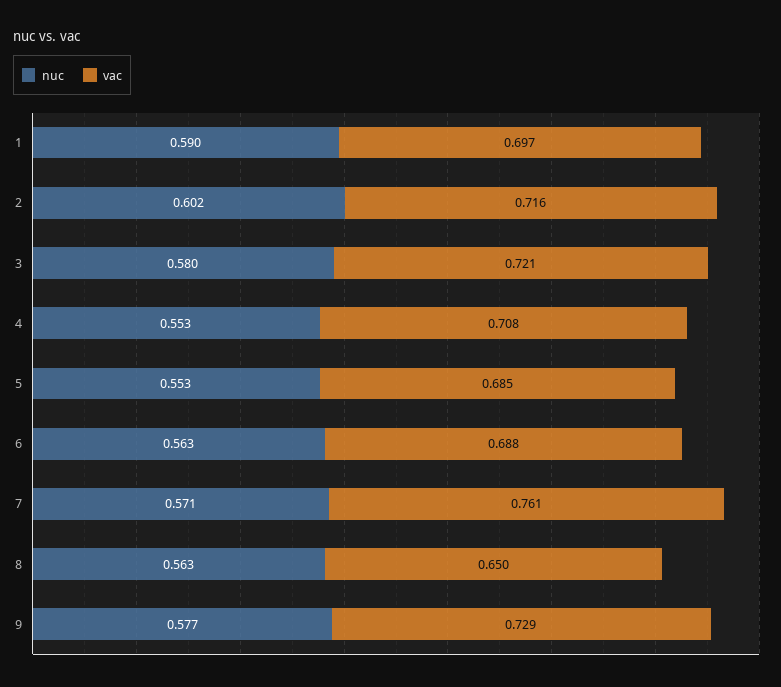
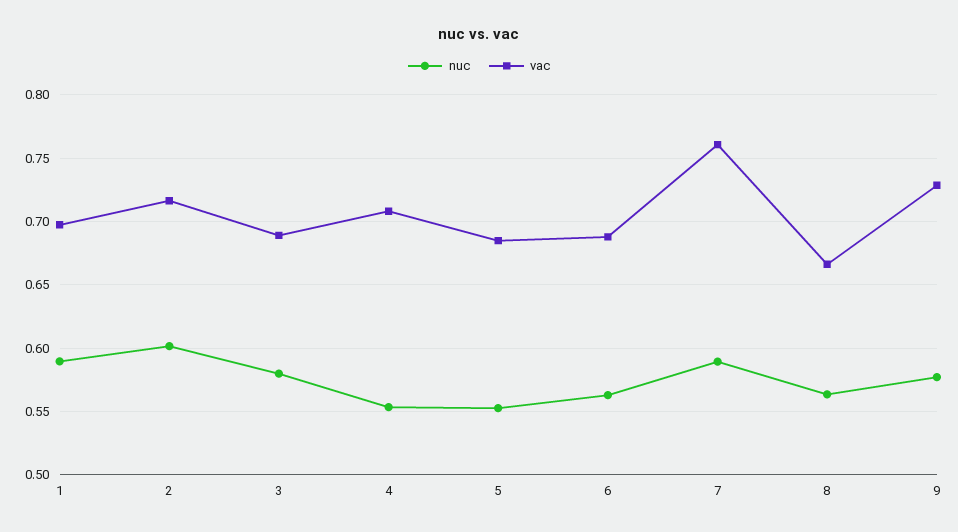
  {
    "nuc": {
      "1": 0.59,
      "2": 0.602,
      "3": 0.58,
      "4": 0.553,
      "5": 0.553,
      "6": 0.563,
-     "7": 0.571,
+     "7": 0.59,
      "8": 0.563,
      "9": 0.577
    },
    "vac": {
      "1": 0.697,
      "2": 0.716,
-     "3": 0.721,
+     "3": 0.69,
      "4": 0.708,
      "5": 0.685,
      "6": 0.688,
      "7": 0.761,
-     "8": 0.65,
+     "8": 0.665,
      "9": 0.729
    }
  }

